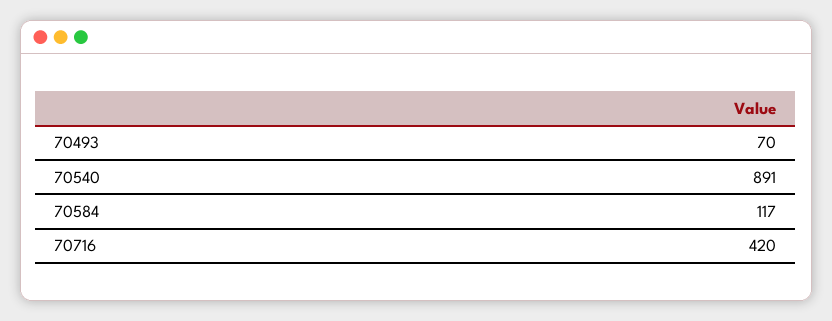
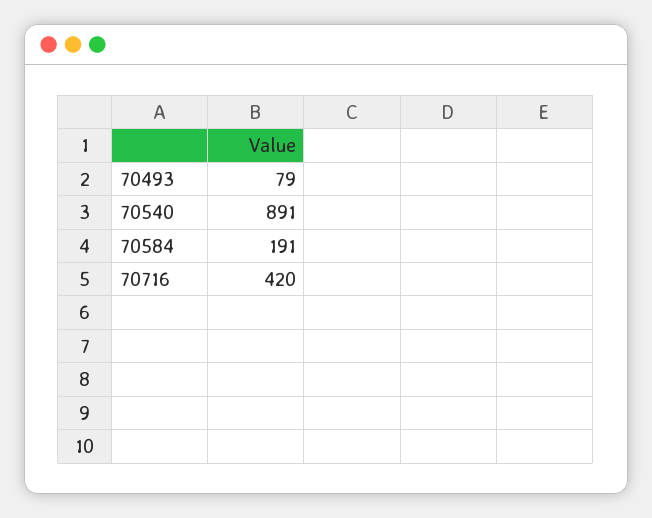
  {
-   "70493": 70,
+   "70493": 79,
    "70540": 891,
-   "70584": 117,
+   "70584": 191,
    "70716": 420
  }

